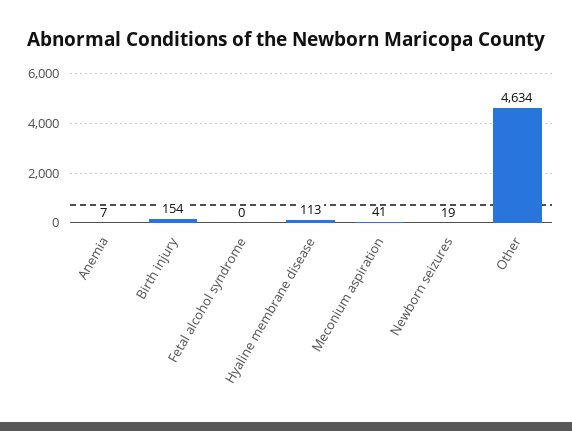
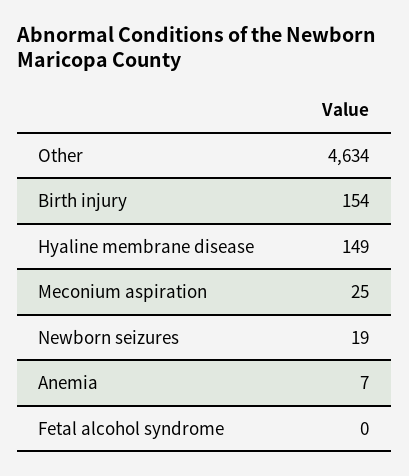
  {
    "Anemia": 7,
    "Birth injury": 154,
    "Fetal alcohol syndrome": 0,
-   "Hyaline membrane disease": 113,
+   "Hyaline membrane disease": 149,
-   "Meconium aspiration": 41,
+   "Meconium aspiration": 25,
    "Newborn seizures": 19,
    "Other": 4634
  }

